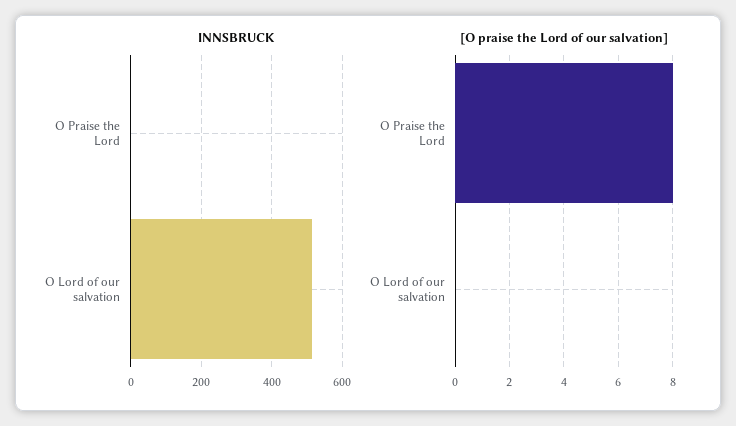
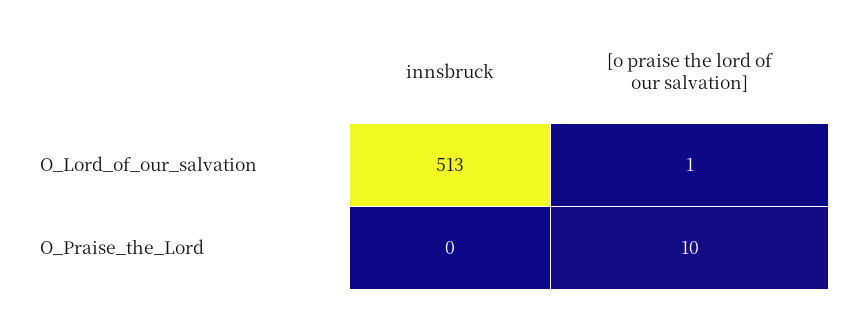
  {
    "INNSBRUCK": {
      "O Praise the Lord": 0,
      "O Lord of our salvation": 513
    },
    "[O praise the Lord of our salvation]": {
-     "O Praise the Lord": 8,
+     "O Praise the Lord": 10,
-     "O Lord of our salvation": 0
+     "O Lord of our salvation": 1
    }
  }

